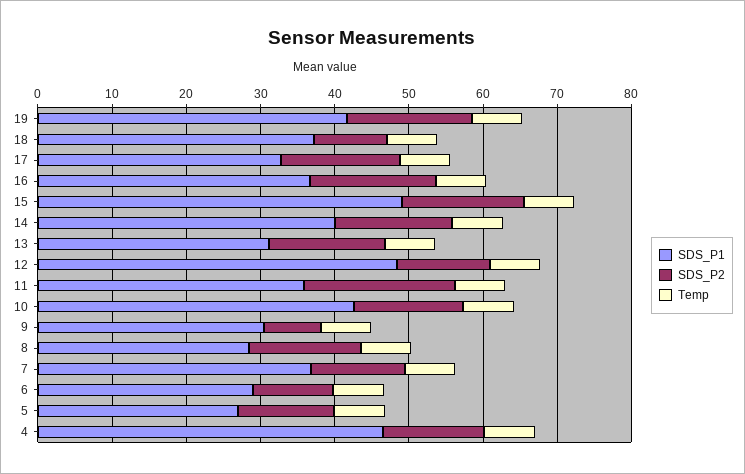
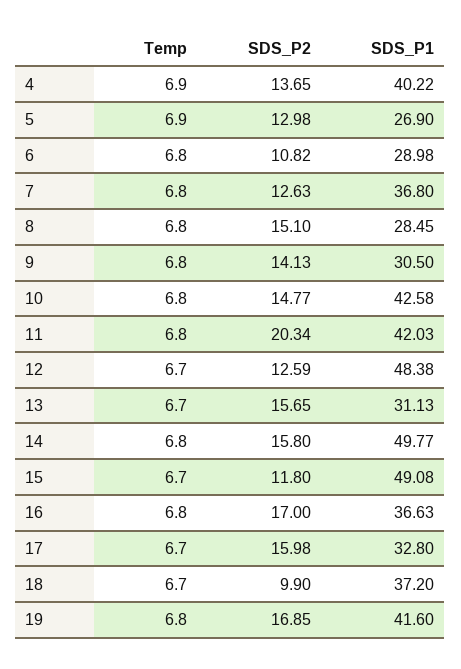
  {
    "SDS_P1": {
      "19": 41.6,
      "18": 37.2,
      "17": 32.8,
      "16": 36.63,
      "15": 49.08,
-     "14": 40,
+     "14": 49.77,
      "13": 31.13,
      "12": 48.38,
-     "11": 36,
+     "11": 42.03,
      "10": 42.58,
      "9": 30.5,
      "8": 28.45,
      "7": 36.8,
      "6": 28.98,
      "5": 26.9,
-     "4": 46
+     "4": 40.22
    },
    "SDS_P2": {
      "19": 16.85,
      "18": 9.9,
      "17": 15.98,
      "16": 17,
-     "15": 16,
+     "15": 11.8,
      "14": 15.8,
      "13": 15.65,
      "12": 12.59,
      "11": 20.34,
      "10": 14.77,
-     "9": 8,
+     "9": 14.13,
      "8": 15.1,
      "7": 12.63,
      "6": 10.82,
      "5": 12.98,
      "4": 13.65
    },
    "Temp": {
      "19": 6.8,
      "18": 6.7,
      "17": 6.7,
      "16": 6.8,
      "15": 6.7,
      "14": 6.8,
      "13": 6.7,
      "12": 6.7,
      "11": 6.8,
      "10": 6.8,
      "9": 6.8,
      "8": 6.8,
      "7": 6.8,
      "6": 6.8,
      "5": 6.9,
      "4": 6.9
    }
  }

